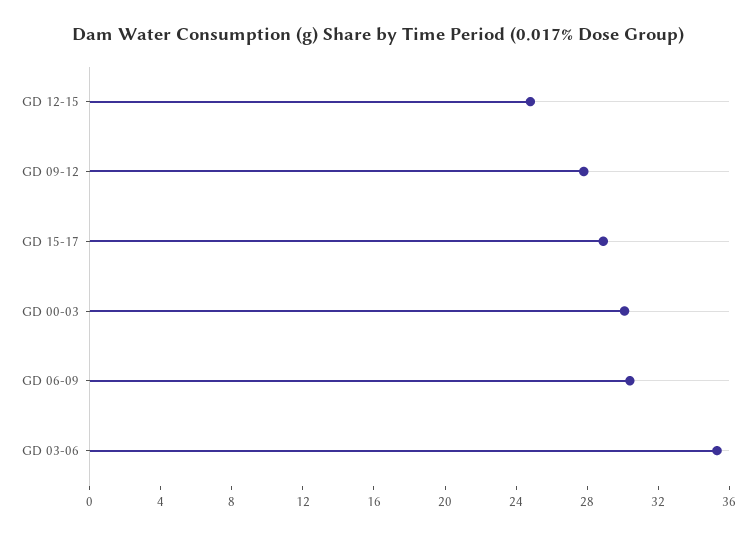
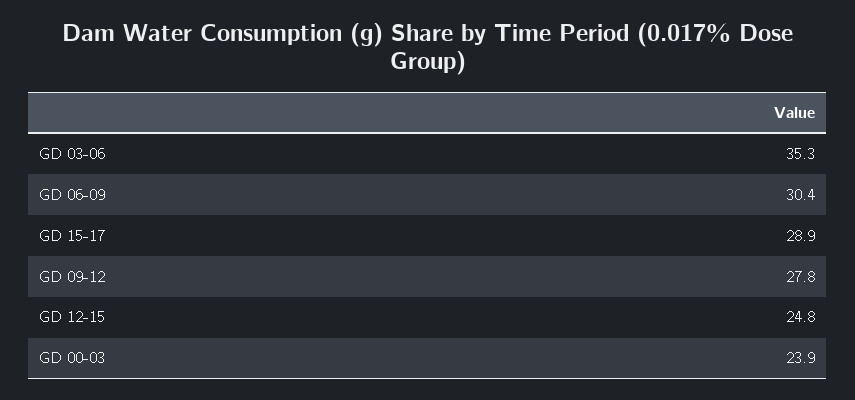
  {
    "GD 12-15": 24.8,
    "GD 09-12": 27.8,
    "GD 15-17": 28.9,
-   "GD 00-03": 30,
+   "GD 00-03": 23.9,
    "GD 06-09": 30.4,
    "GD 03-06": 35.3
  }

